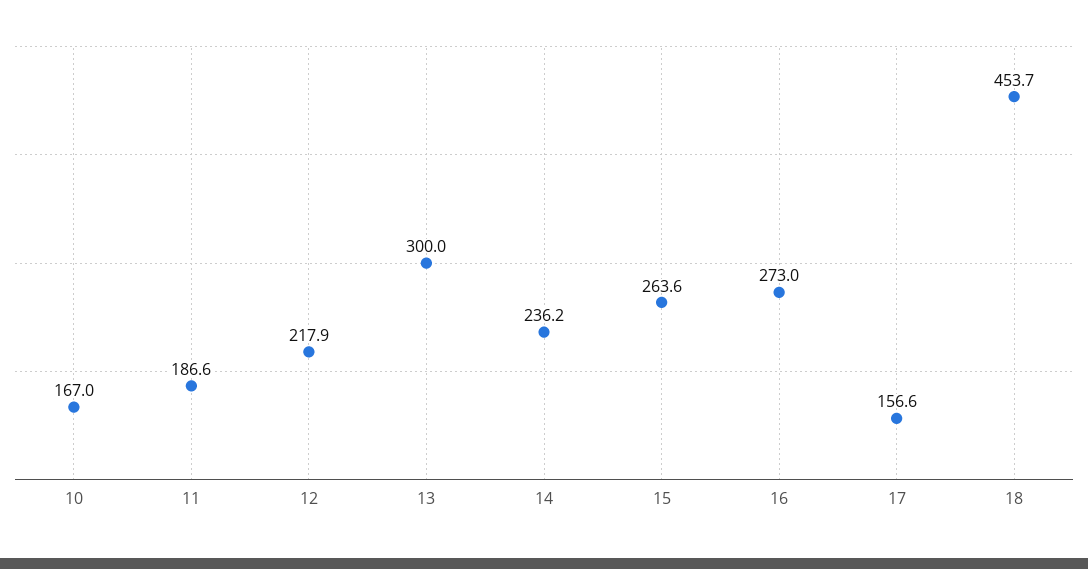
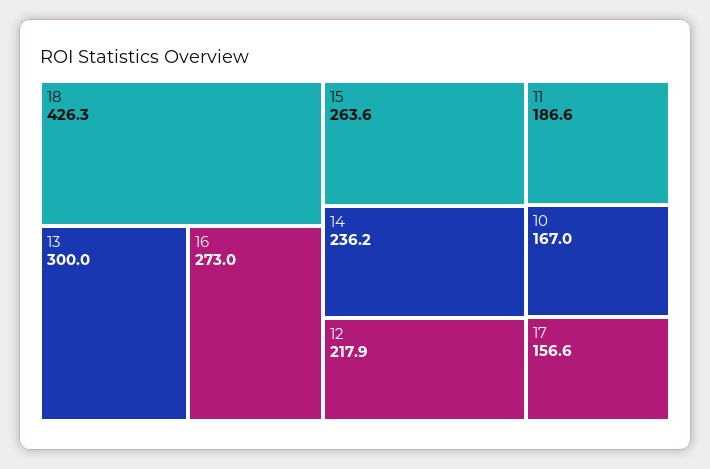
  {
    "10": 167,
    "11": 186.6,
    "12": 217.9,
    "13": 300,
    "14": 236.2,
    "15": 263.6,
    "16": 273,
    "17": 156.6,
-   "18": 453.7
+   "18": 426.3
  }

